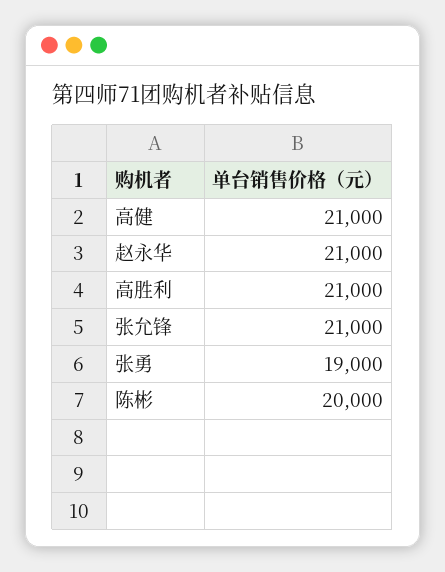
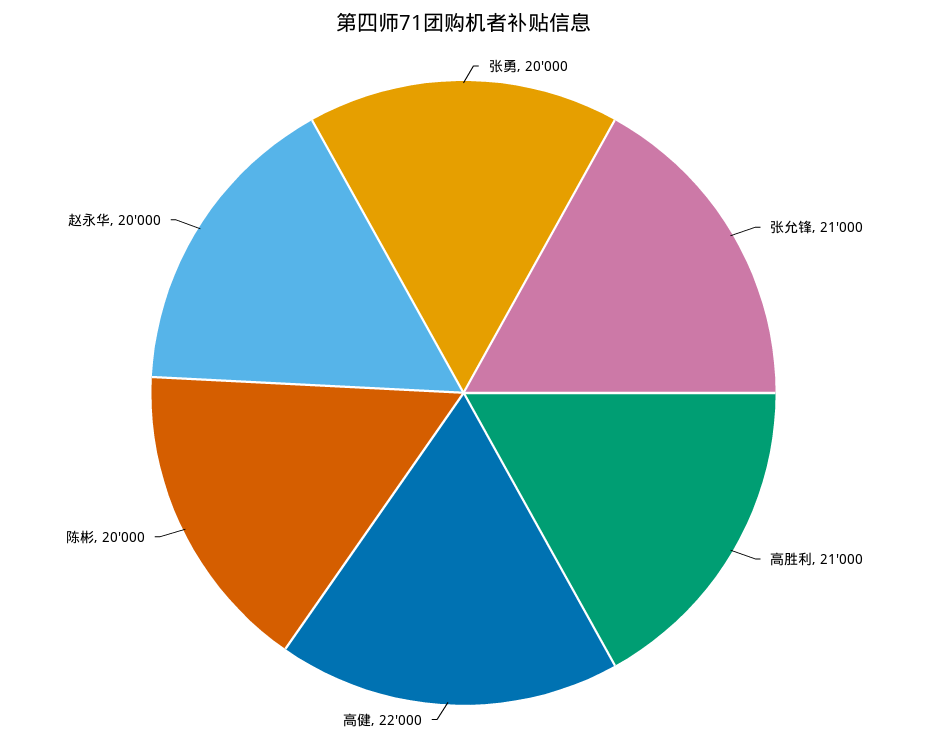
  {
-   "高健": 21000,
+   "高健": 22000,
-   "赵永华": 21000,
+   "赵永华": 20000,
    "高胜利": 21000,
    "张允锋": 21000,
-   "张勇": 19000,
+   "张勇": 20000,
    "陈彬": 20000
  }

